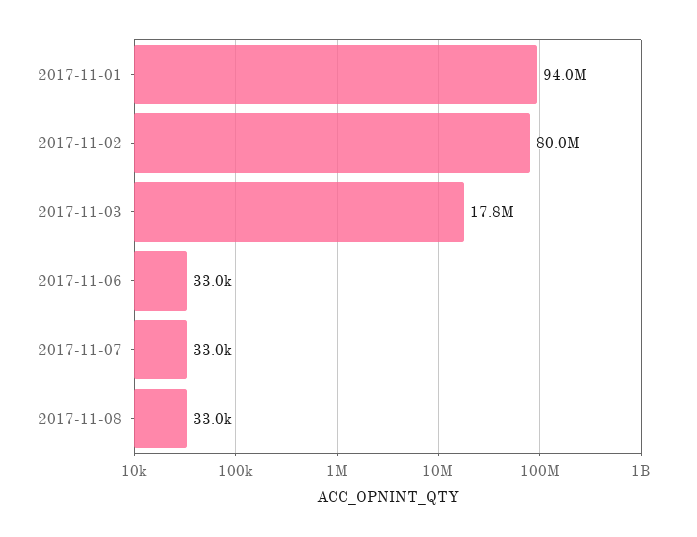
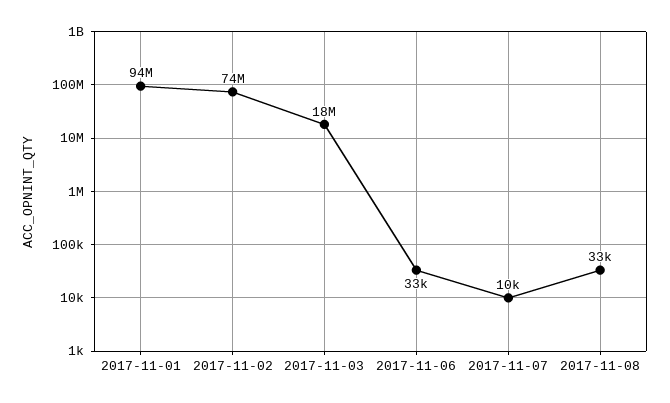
  {
    "2017-11-01": 94000000,
-   "2017-11-02": 80000000,
+   "2017-11-02": 74000000,
    "2017-11-03": 17800000,
    "2017-11-06": 33000,
-   "2017-11-07": 33000,
+   "2017-11-07": 10000,
    "2017-11-08": 33000
  }

